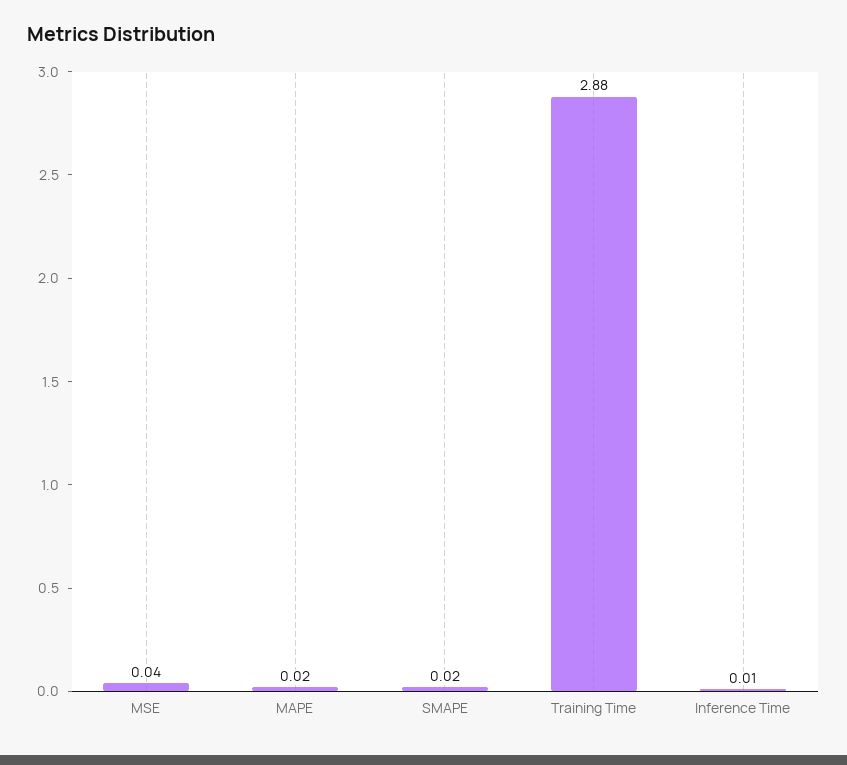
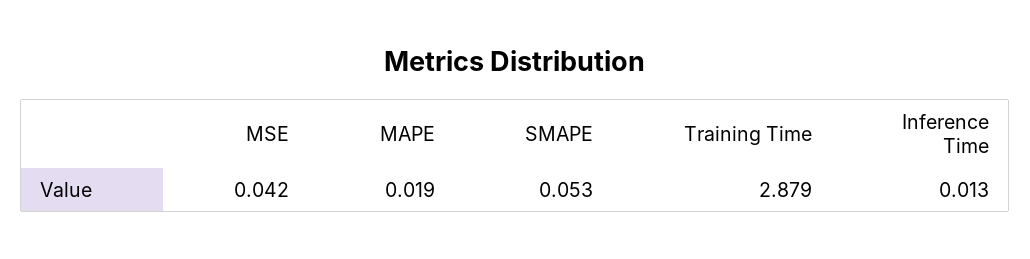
  {
    "MSE": 0.042,
    "MAPE": 0.019,
-   "SMAPE": 0.02,
+   "SMAPE": 0.053,
    "Training Time": 2.879,
    "Inference Time": 0.013
  }

